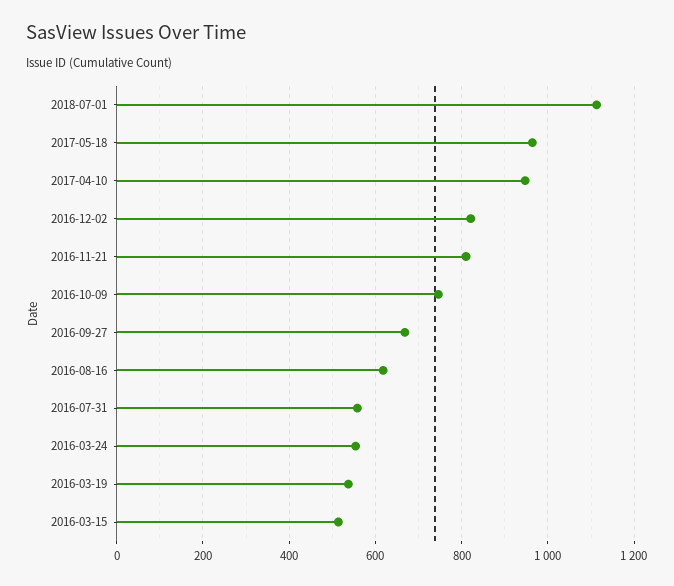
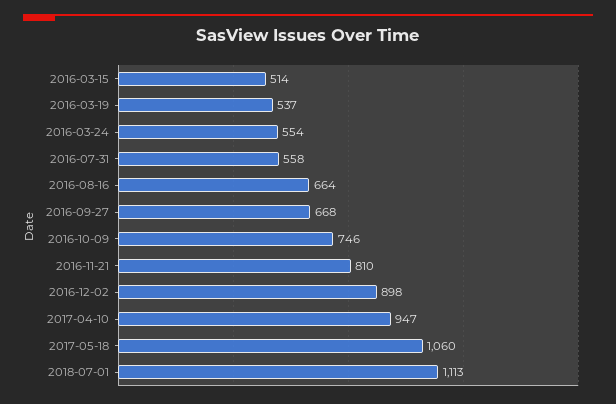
  {
    "2018-07-01": 1113,
-   "2017-05-18": 960,
+   "2017-05-18": 1060,
    "2017-04-10": 947,
-   "2016-12-02": 820,
+   "2016-12-02": 898,
    "2016-11-21": 810,
    "2016-10-09": 746,
    "2016-09-27": 668,
-   "2016-08-16": 620,
+   "2016-08-16": 664,
    "2016-07-31": 558,
    "2016-03-24": 554,
    "2016-03-19": 537,
    "2016-03-15": 514
  }

